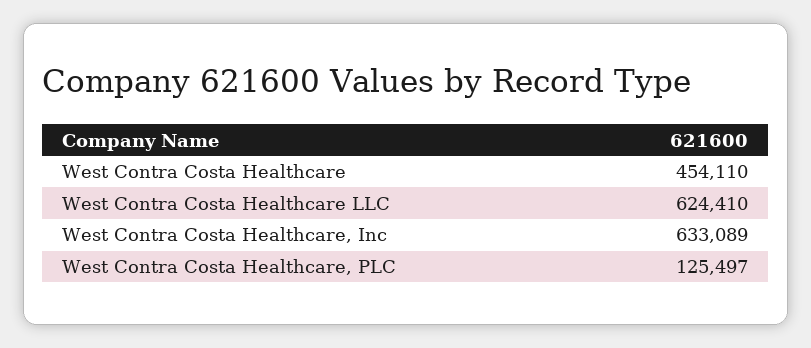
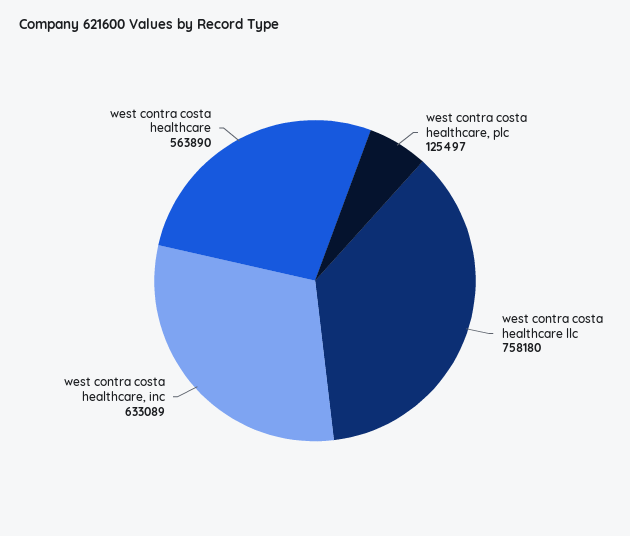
  {
-   "West Contra Costa Healthcare": 454110,
+   "West Contra Costa Healthcare": 563890,
-   "West Contra Costa Healthcare LLC": 624410,
+   "West Contra Costa Healthcare LLC": 758180,
    "West Contra Costa Healthcare, Inc": 633089,
    "West Contra Costa Healthcare, PLC": 125497
  }

